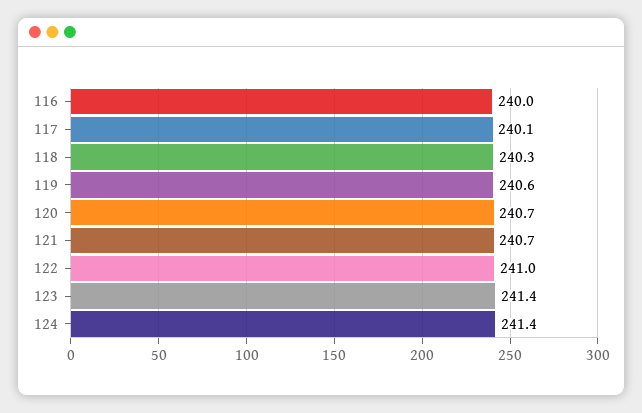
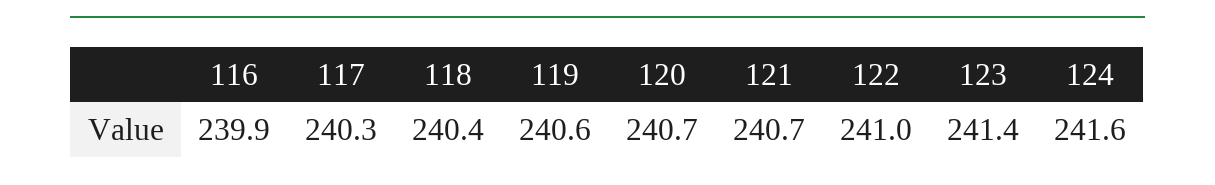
  {
-   "116": 240,
+   "116": 239.9,
-   "117": 240.1,
+   "117": 240.3,
-   "118": 240.3,
+   "118": 240.4,
    "119": 240.6,
    "120": 240.7,
    "121": 240.7,
    "122": 241,
    "123": 241.4,
-   "124": 241.4
+   "124": 241.6
  }

